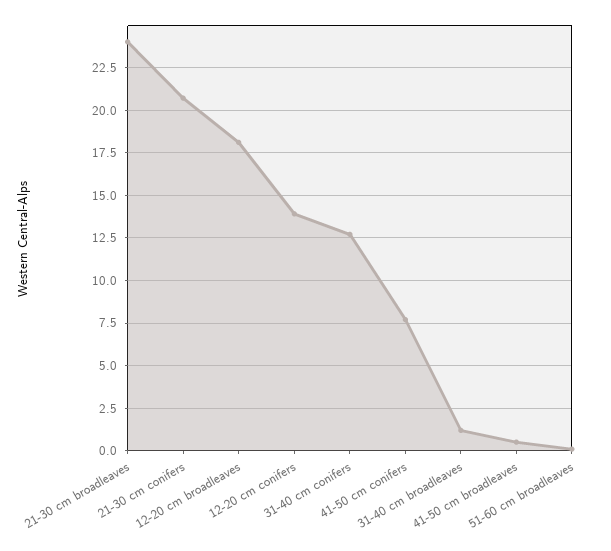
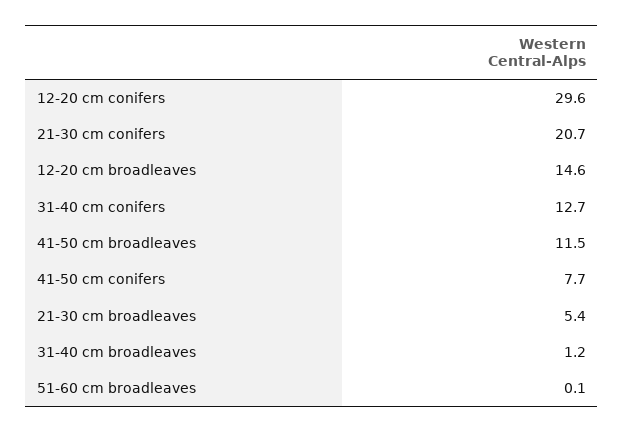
  {
-   "21-30 cm broadleaves": 24,
+   "21-30 cm broadleaves": 5.4,
    "21-30 cm conifers": 20.7,
-   "12-20 cm broadleaves": 18,
+   "12-20 cm broadleaves": 14.6,
-   "12-20 cm conifers": 14,
+   "12-20 cm conifers": 29.6,
    "31-40 cm conifers": 12.7,
    "41-50 cm conifers": 7.7,
    "31-40 cm broadleaves": 1.2,
-   "41-50 cm broadleaves": 0.5,
+   "41-50 cm broadleaves": 11.5,
    "51-60 cm broadleaves": 0.1
  }

